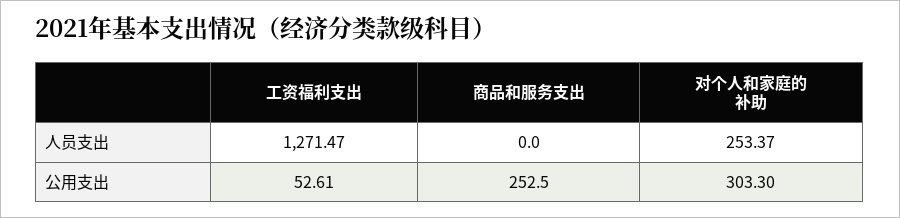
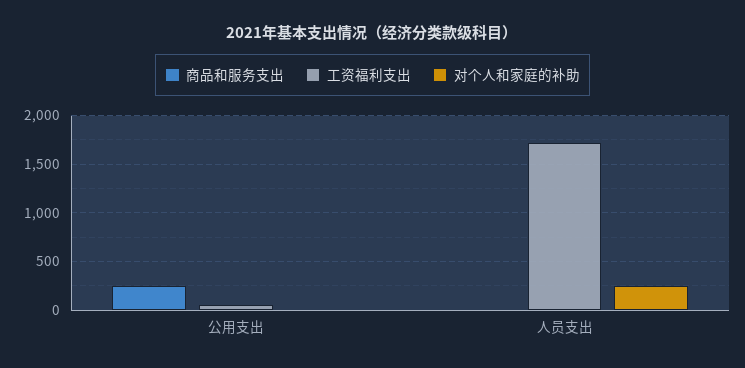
  {
    "工资福利支出": {
-     "人员支出": 1271.47,
+     "人员支出": 1700,
      "公用支出": 52.61
    },
    "商品和服务支出": {
      "人员支出": 0,
      "公用支出": 252.5
    },
    "对个人和家庭的补助": {
      "人员支出": 253.37,
-     "公用支出": 303.3
+     "公用支出": 0
    }
  }

